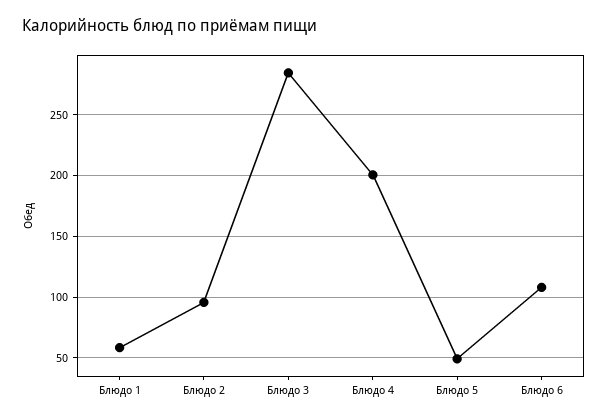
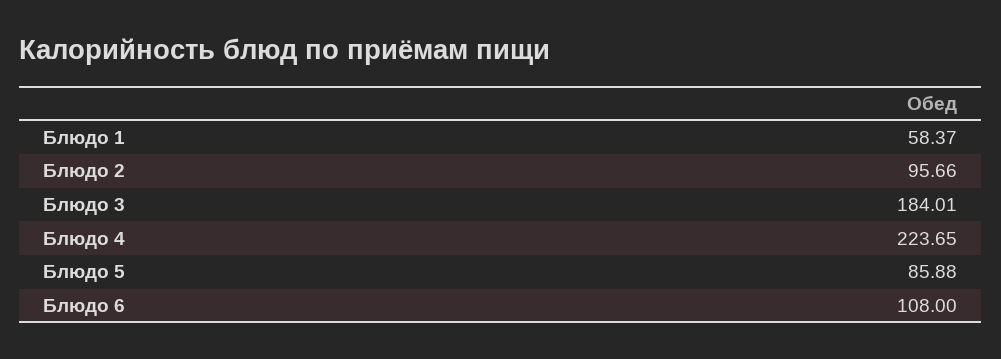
  {
    "Блюдо 1": 58.37,
    "Блюдо 2": 95.66,
-   "Блюдо 3": 285,
+   "Блюдо 3": 184.01,
-   "Блюдо 4": 200,
+   "Блюдо 4": 223.65,
-   "Блюдо 5": 50,
+   "Блюдо 5": 85.88,
    "Блюдо 6": 108
  }

